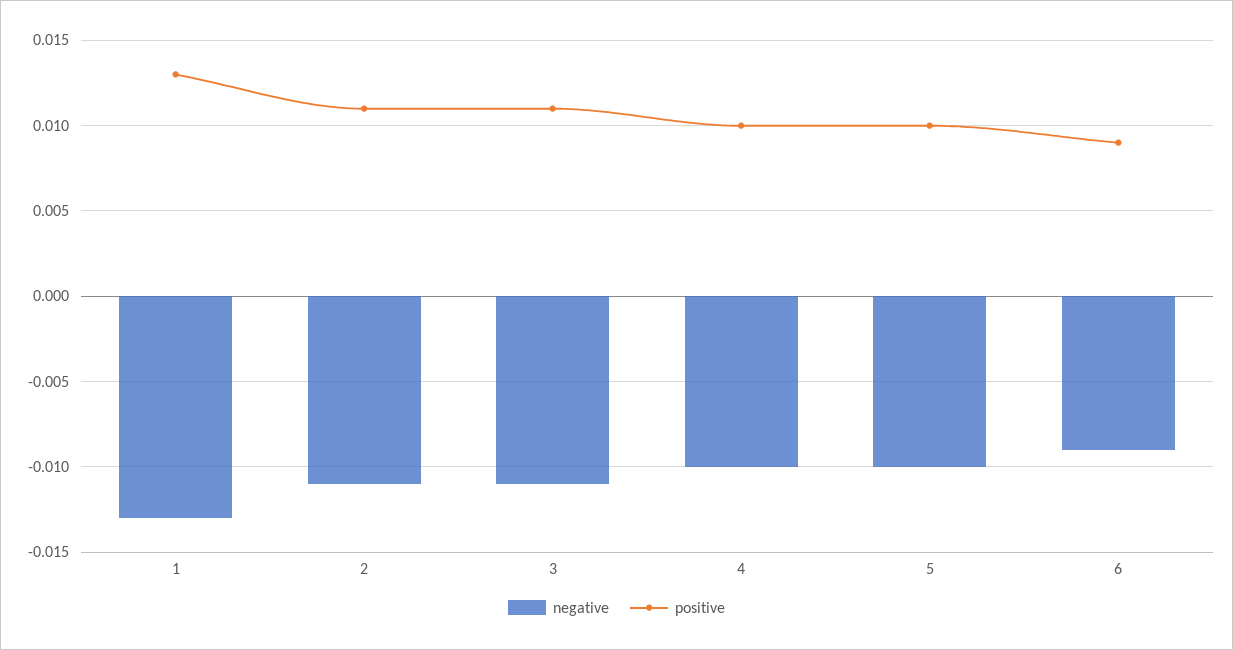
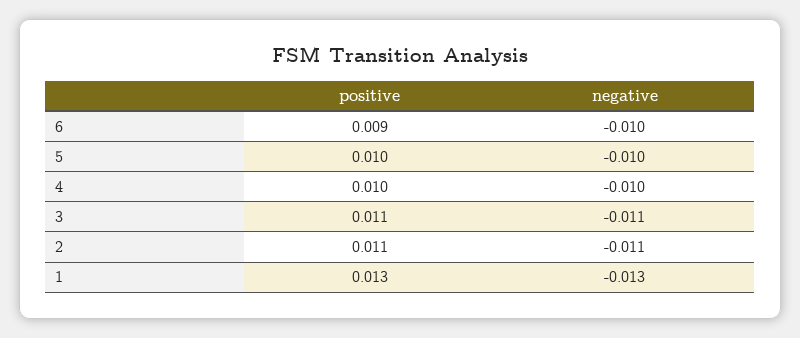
  {
    "negative": {
      "1": -0.013,
      "2": -0.011,
      "3": -0.011,
      "4": -0.01,
      "5": -0.01,
-     "6": -0.009
+     "6": -0.01
    },
    "positive": {
      "1": 0.013,
      "2": 0.011,
      "3": 0.011,
      "4": 0.01,
      "5": 0.01,
      "6": 0.009
    }
  }

